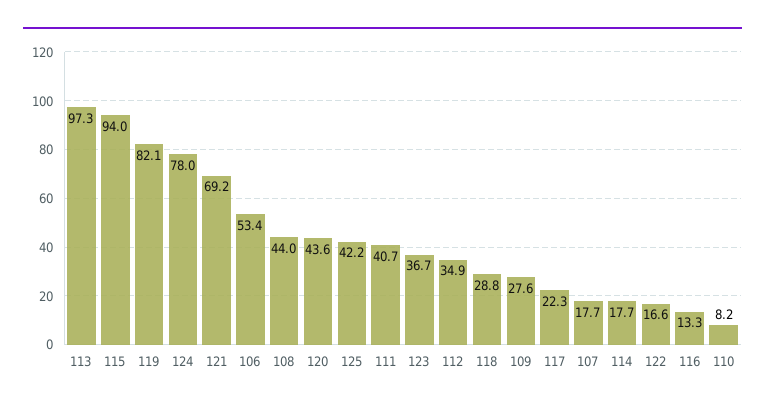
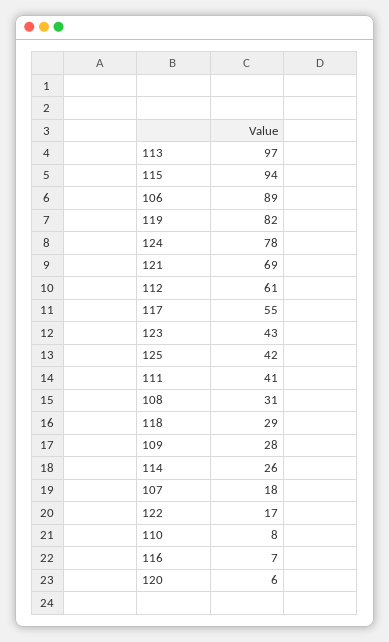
  {
    "113": 97.3,
    "115": 94,
    "119": 82.1,
    "124": 78,
    "121": 69.2,
-   "106": 53.4,
+   "106": 89,
-   "108": 44,
+   "108": 31,
-   "120": 43.6,
+   "120": 6,
    "125": 42.2,
    "111": 40.7,
-   "123": 36.7,
+   "123": 43,
-   "112": 34.9,
+   "112": 61,
    "118": 28.8,
    "109": 27.6,
-   "117": 22.3,
+   "117": 55,
    "107": 17.7,
-   "114": 17.7,
+   "114": 26,
    "122": 16.6,
-   "116": 13.3,
+   "116": 7,
    "110": 8.2
  }

